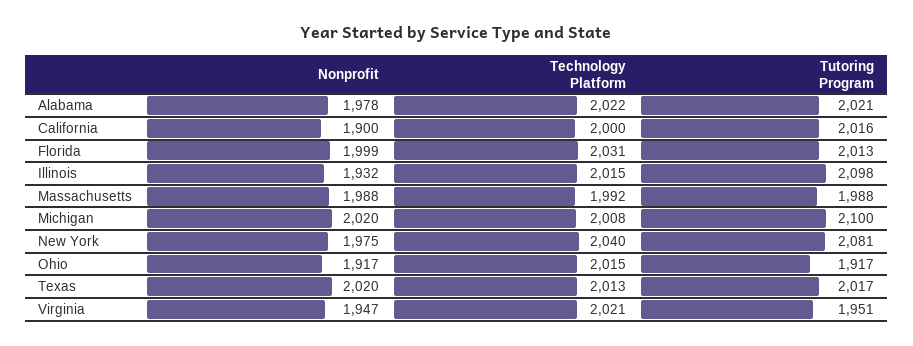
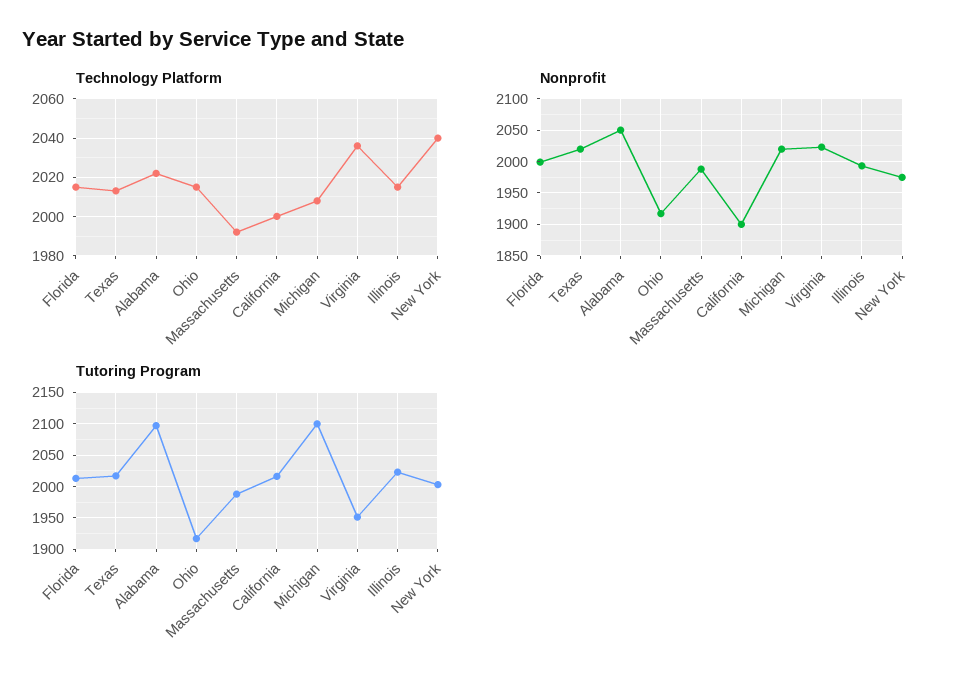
  {
    "Nonprofit": {
-     "Alabama": 1978,
+     "Alabama": 2050,
      "California": 1900,
      "Florida": 1999,
-     "Illinois": 1932,
+     "Illinois": 1990,
      "Massachusetts": 1988,
      "Michigan": 2020,
      "New York": 1975,
      "Ohio": 1917,
      "Texas": 2020,
-     "Virginia": 1947
+     "Virginia": 2020
    },
    "Technology Platform": {
      "Alabama": 2022,
      "California": 2000,
-     "Florida": 2031,
+     "Florida": 2015,
      "Illinois": 2015,
      "Massachusetts": 1992,
      "Michigan": 2008,
      "New York": 2040,
      "Ohio": 2015,
      "Texas": 2013,
-     "Virginia": 2021
+     "Virginia": 2035
    },
    "Tutoring Program": {
-     "Alabama": 2021,
+     "Alabama": 2100,
      "California": 2016,
      "Florida": 2013,
-     "Illinois": 2098,
+     "Illinois": 2020,
      "Massachusetts": 1988,
      "Michigan": 2100,
-     "New York": 2081,
+     "New York": 2000,
      "Ohio": 1917,
      "Texas": 2017,
      "Virginia": 1951
    }
  }

